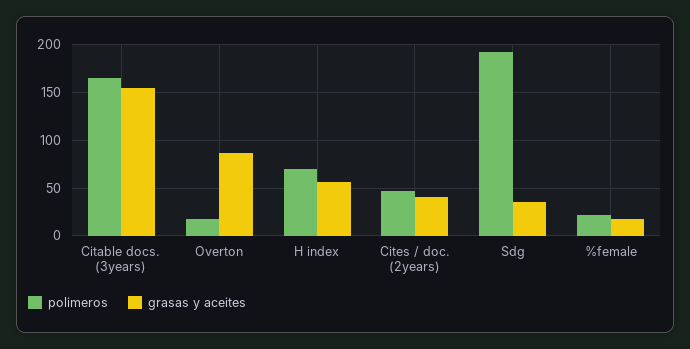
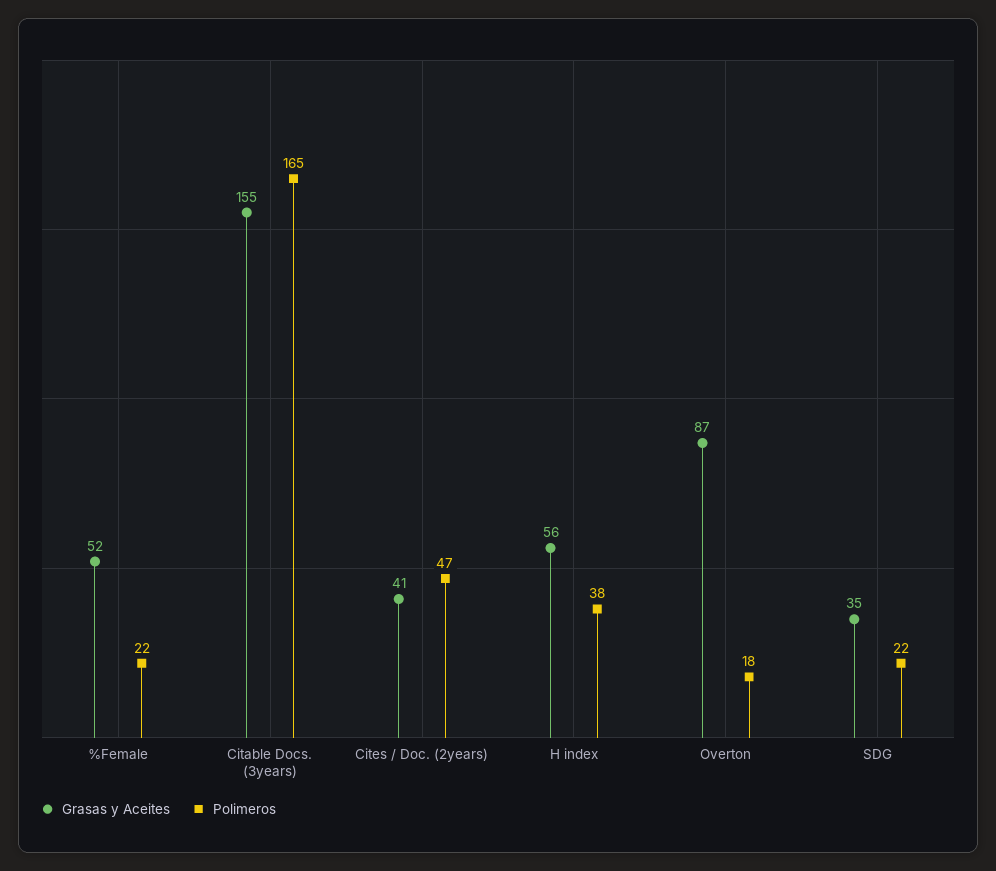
  {
    "polimeros": {
      "Citable docs. (3years)": 165,
      "Overton": 18,
-     "H index": 70,
+     "H index": 38,
      "Cites / doc. (2years)": 47,
-     "Sdg": 190,
+     "Sdg": 22,
      "%female": 22
    },
    "grasas y aceites": {
      "Citable docs. (3years)": 155,
      "Overton": 87,
      "H index": 56,
      "Cites / doc. (2years)": 41,
      "Sdg": 35,
-     "%female": 20
+     "%female": 52
    }
  }

